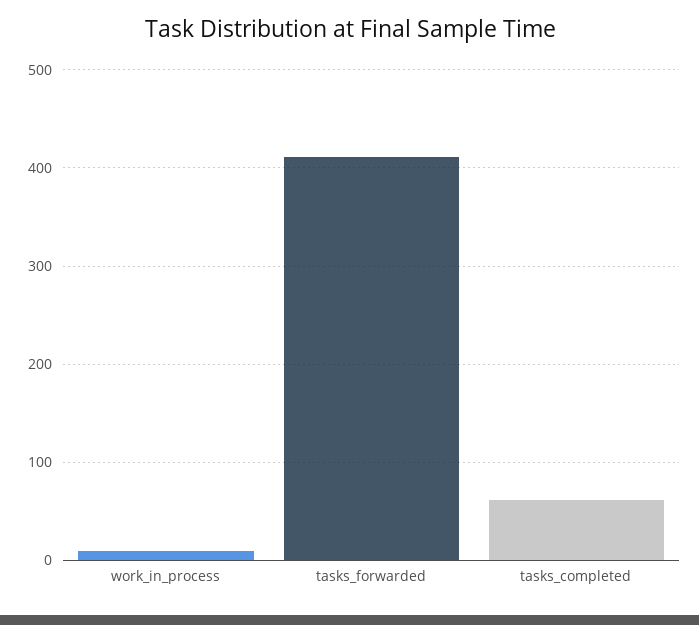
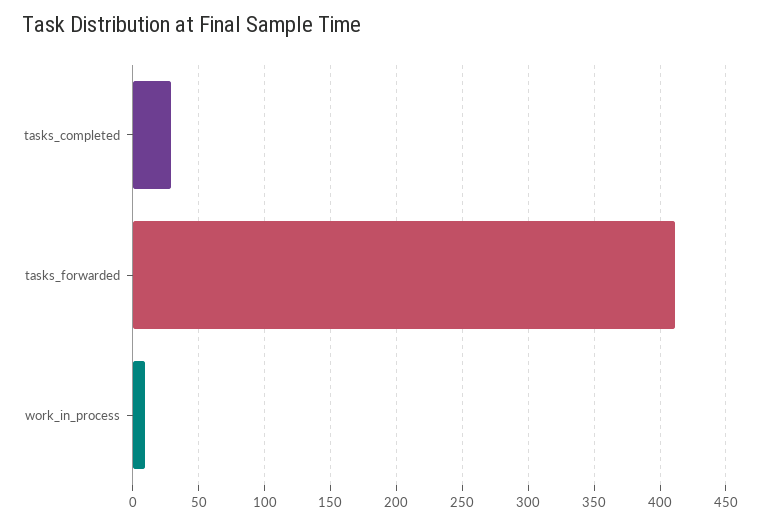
  {
    "work_in_process": 10,
    "tasks_forwarded": 410,
-   "tasks_completed": 60
+   "tasks_completed": 30
  }

